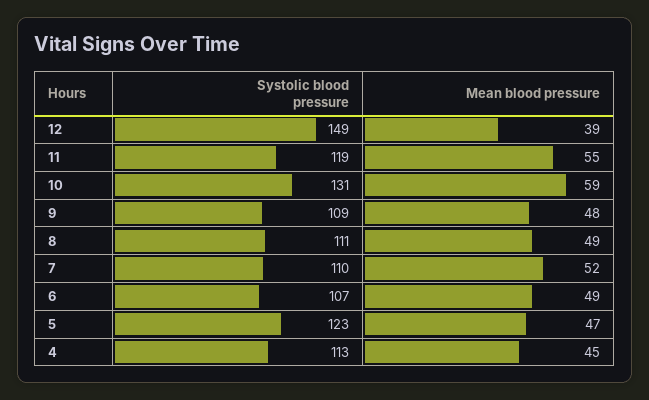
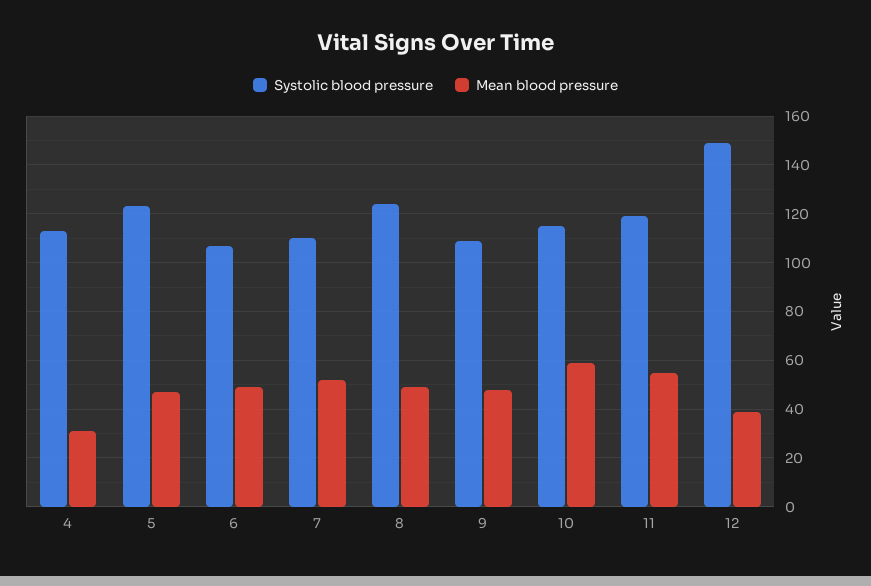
  {
    "Systolic blood pressure": {
      "12": 149,
      "11": 119,
-     "10": 131,
+     "10": 115,
      "9": 109,
-     "8": 111,
+     "8": 125,
      "7": 110,
      "6": 107,
      "5": 123,
      "4": 113
    },
    "Mean blood pressure": {
      "12": 39,
      "11": 55,
      "10": 59,
      "9": 48,
      "8": 49,
      "7": 52,
      "6": 49,
      "5": 47,
-     "4": 45
+     "4": 30
    }
  }

